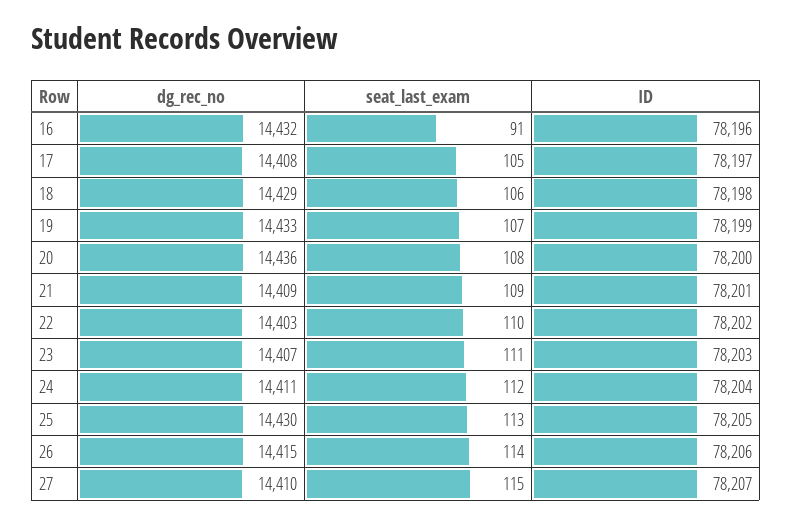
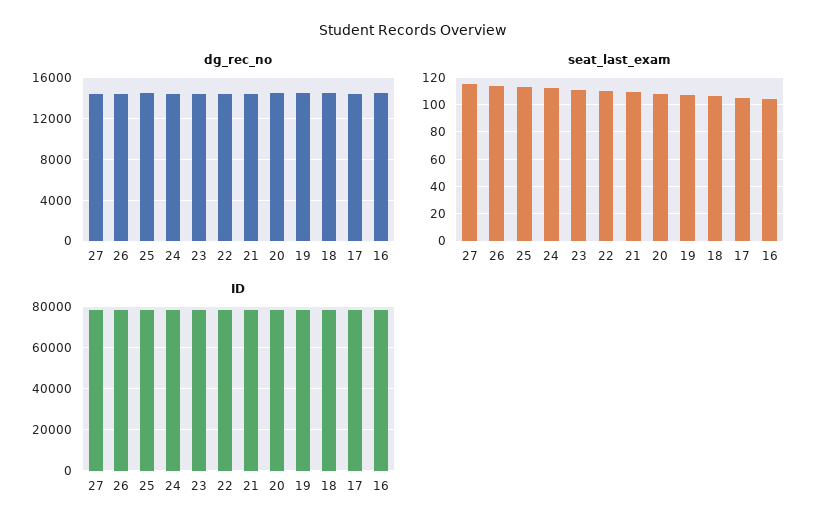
  {
    "dg_rec_no": {
      "16": 14432,
      "17": 14408,
      "18": 14429,
      "19": 14433,
      "20": 14436,
      "21": 14409,
      "22": 14403,
      "23": 14407,
      "24": 14411,
      "25": 14430,
      "26": 14415,
      "27": 14410
    },
    "seat_last_exam": {
-     "16": 91,
+     "16": 105,
      "17": 105,
      "18": 106,
      "19": 107,
      "20": 108,
      "21": 109,
      "22": 110,
      "23": 111,
      "24": 112,
      "25": 113,
      "26": 114,
      "27": 115
    },
    "ID": {
      "16": 78196,
      "17": 78197,
      "18": 78198,
      "19": 78199,
      "20": 78200,
      "21": 78201,
      "22": 78202,
      "23": 78203,
      "24": 78204,
      "25": 78205,
      "26": 78206,
      "27": 78207
    }
  }

